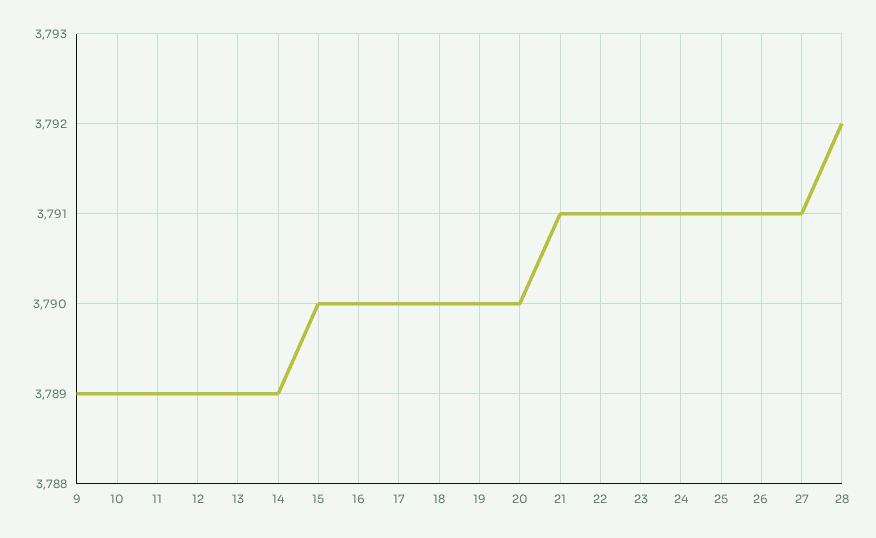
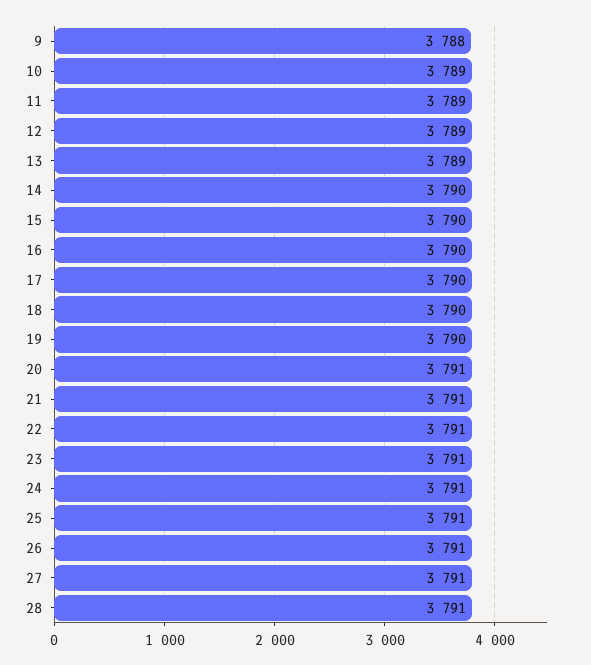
  {
-   "9": 3789,
+   "9": 3788,
    "10": 3789,
    "11": 3789,
    "12": 3789,
    "13": 3789,
-   "14": 3789,
+   "14": 3790,
    "15": 3790,
    "16": 3790,
    "17": 3790,
    "18": 3790,
    "19": 3790,
-   "20": 3790,
+   "20": 3791,
    "21": 3791,
    "22": 3791,
    "23": 3791,
    "24": 3791,
    "25": 3791,
    "26": 3791,
    "27": 3791,
-   "28": 3792
+   "28": 3791
  }

